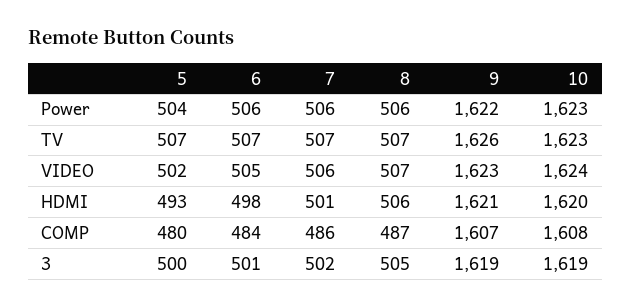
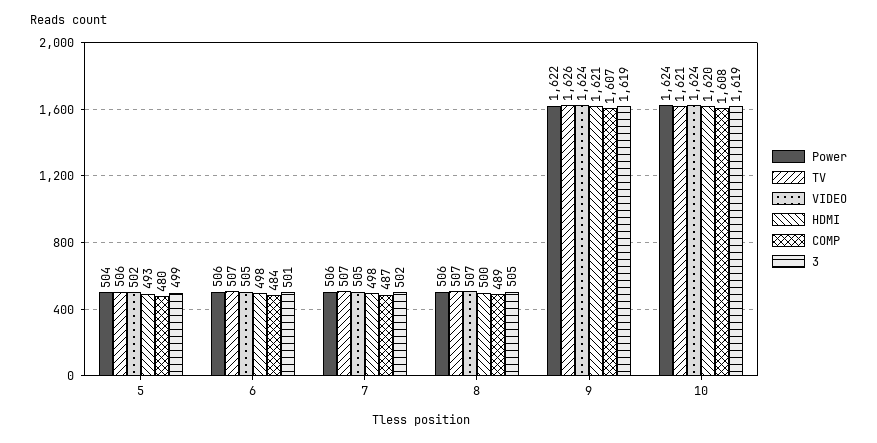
  {
    "Power": {
      "5": 504,
      "6": 506,
      "7": 506,
      "8": 506,
      "9": 1622,
-     "10": 1623
+     "10": 1624
    },
    "TV": {
-     "5": 507,
+     "5": 506,
      "6": 507,
      "7": 507,
      "8": 507,
      "9": 1626,
-     "10": 1623
+     "10": 1621
    },
    "VIDEO": {
      "5": 502,
      "6": 505,
-     "7": 506,
+     "7": 505,
      "8": 507,
-     "9": 1623,
+     "9": 1624,
      "10": 1624
    },
    "HDMI": {
      "5": 493,
      "6": 498,
-     "7": 501,
+     "7": 498,
-     "8": 506,
+     "8": 500,
      "9": 1621,
      "10": 1620
    },
    "COMP": {
      "5": 480,
      "6": 484,
-     "7": 486,
+     "7": 487,
-     "8": 487,
+     "8": 489,
      "9": 1607,
      "10": 1608
    },
    "3": {
-     "5": 500,
+     "5": 499,
      "6": 501,
      "7": 502,
      "8": 505,
      "9": 1619,
      "10": 1619
    }
  }

